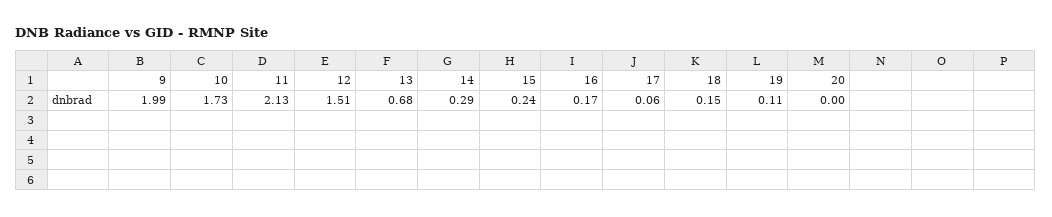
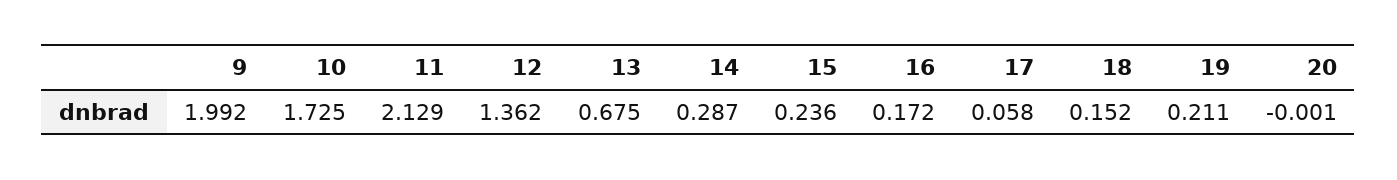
  {
    "9": 1.992,
    "10": 1.725,
    "11": 2.129,
-   "12": 1.51,
+   "12": 1.362,
    "13": 0.675,
    "14": 0.287,
    "15": 0.236,
    "16": 0.172,
    "17": 0.058,
    "18": 0.152,
-   "19": 0.11,
+   "19": 0.211,
    "20": -0.001
  }

